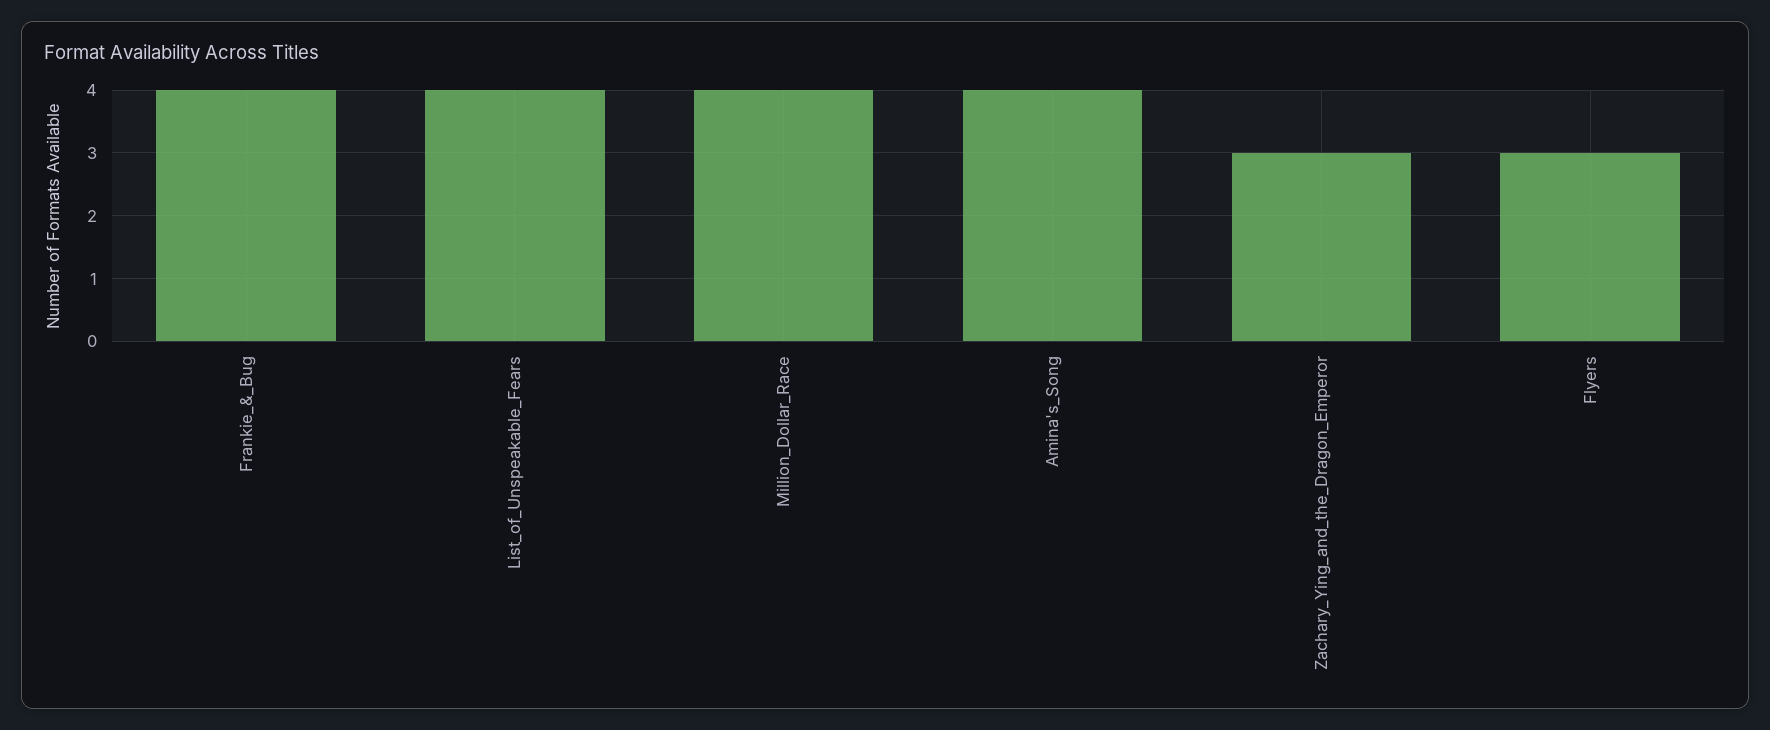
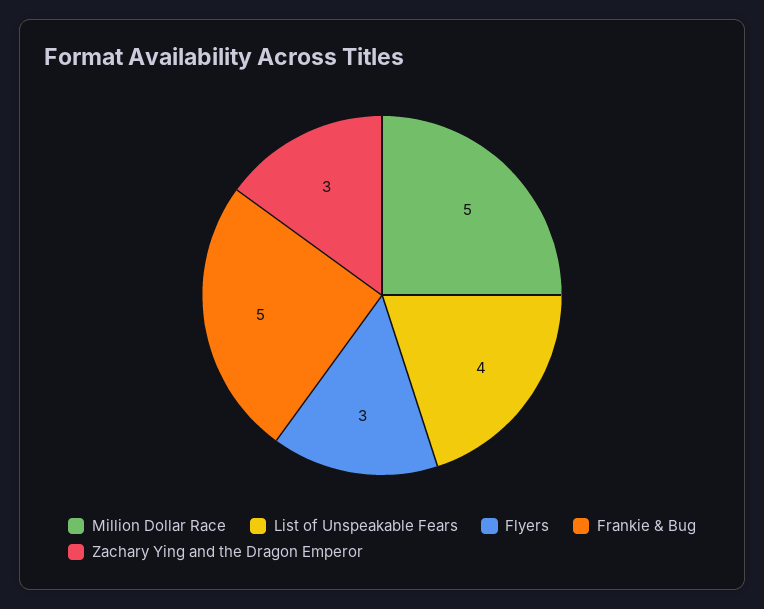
  {
-   "Frankie_&_Bug": 4,
+   "Frankie_&_Bug": 5,
    "List_of_Unspeakable_Fears": 4,
-   "Million_Dollar_Race": 4,
+   "Million_Dollar_Race": 5,
-   "Amina's_Song": 4,
    "Zachary_Ying_and_the_Dragon_Emperor": 3,
    "Flyers": 3
  }

